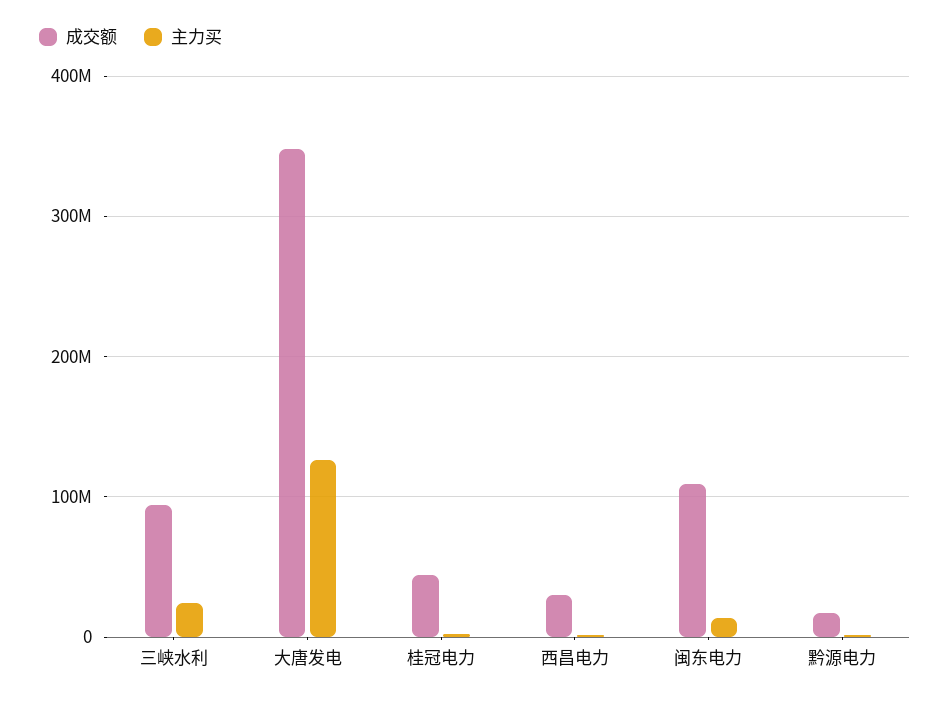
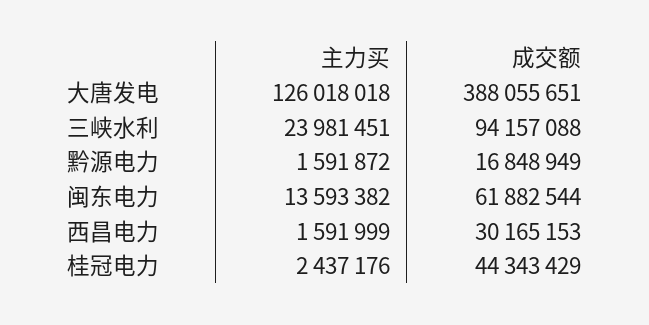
  {
    "成交额": {
      "三峡水利": 94157088,
-     "大唐发电": 350000000,
+     "大唐发电": 388055651,
      "桂冠电力": 44343429,
      "西昌电力": 30165153,
-     "闽东电力": 110000000,
+     "闽东电力": 61882544,
      "黔源电力": 16848949
    },
    "主力买": {
      "三峡水利": 23981451,
      "大唐发电": 126018018,
      "桂冠电力": 2437176,
      "西昌电力": 1591999,
      "闽东电力": 13593382,
      "黔源电力": 1591872
    }
  }

